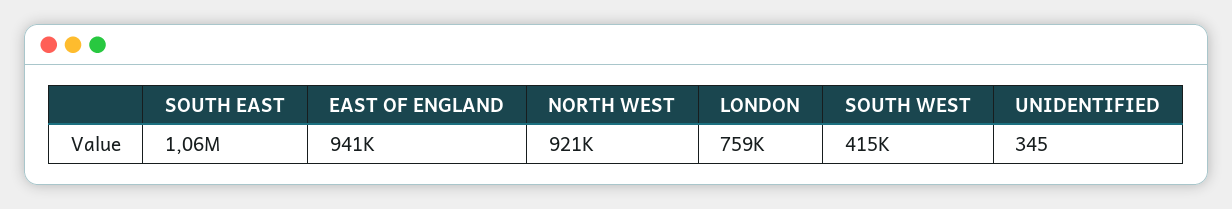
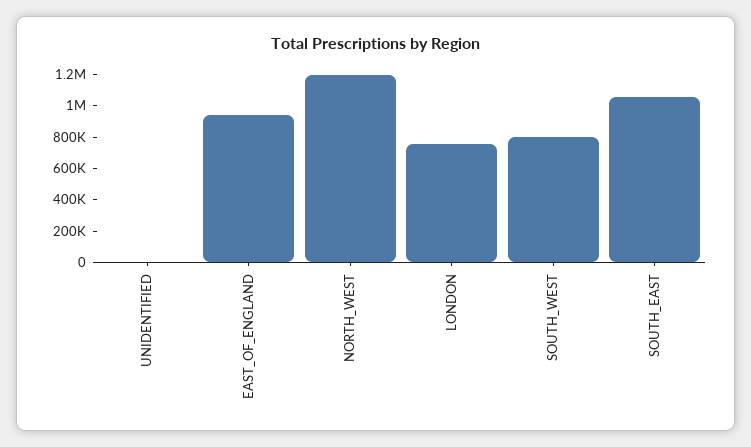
  {
    "SOUTH EAST": 1060000,
    "EAST OF ENGLAND": 941000,
-   "NORTH WEST": 921000,
+   "NORTH WEST": 1200000,
    "LONDON": 759000,
-   "SOUTH WEST": 415000,
+   "SOUTH WEST": 800000,
    "UNIDENTIFIED": 345
  }

